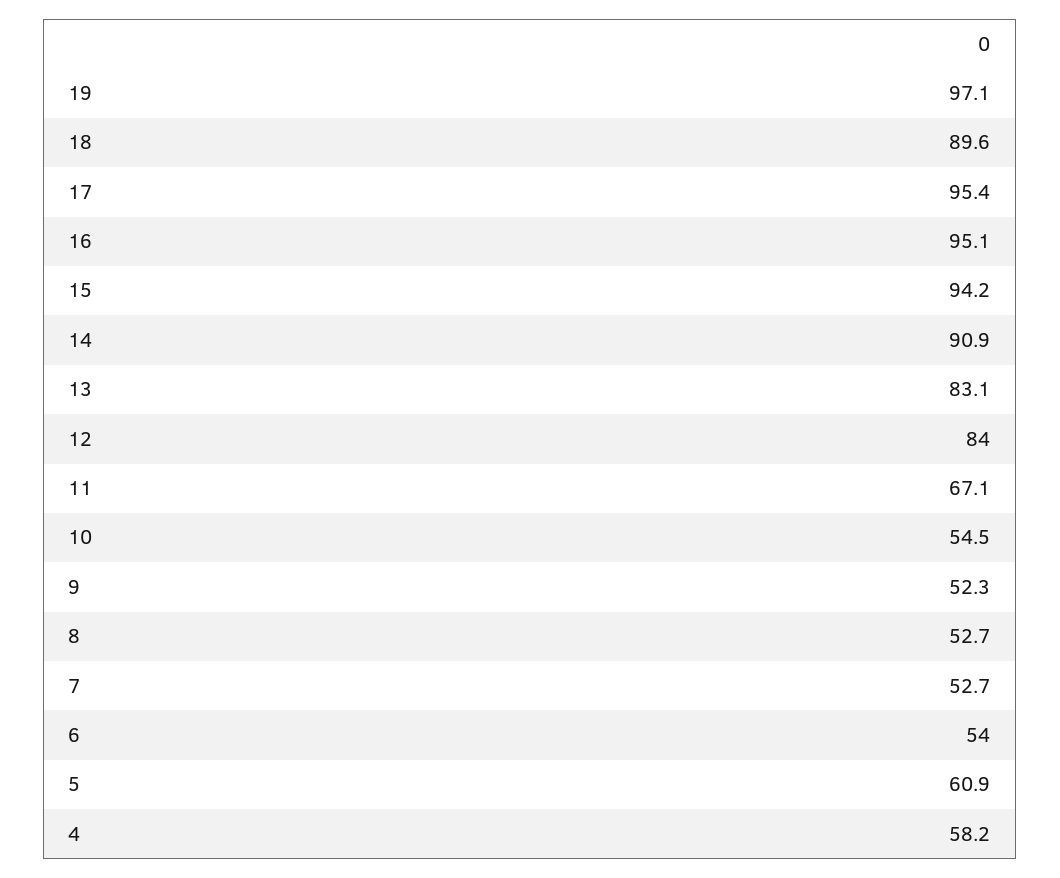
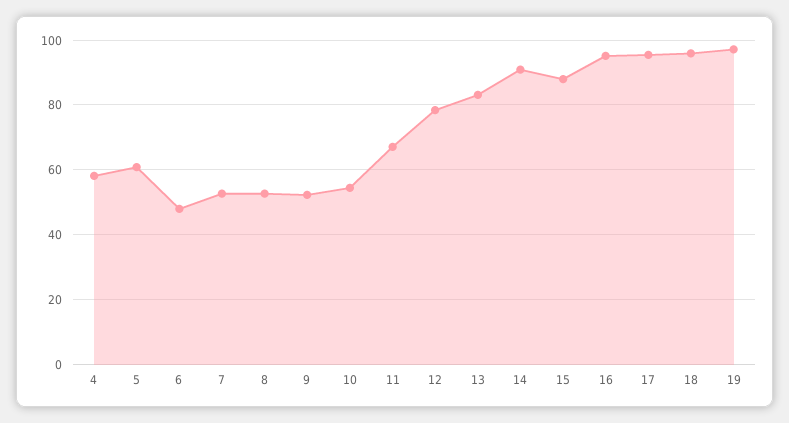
  {
    "19": 97.1,
-   "18": 89.6,
+   "18": 96,
    "17": 95.4,
    "16": 95.1,
-   "15": 94.2,
+   "15": 88,
    "14": 90.9,
    "13": 83.1,
-   "12": 84,
+   "12": 78,
    "11": 67.1,
    "10": 54.5,
    "9": 52.3,
    "8": 52.7,
    "7": 52.7,
-   "6": 54,
+   "6": 48,
    "5": 60.9,
    "4": 58.2
  }

